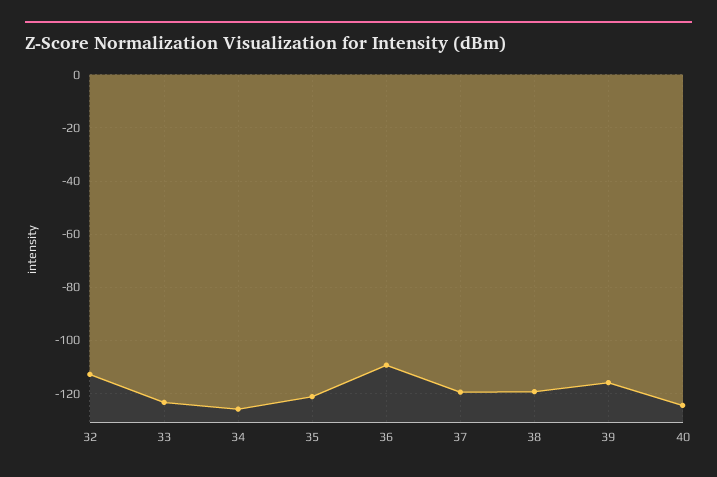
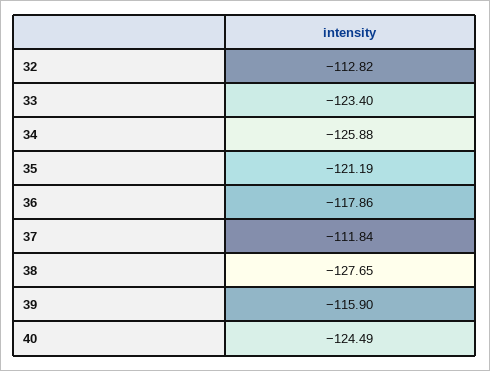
  {
    "32": -112.82,
    "33": -123.4,
    "34": -125.88,
    "35": -121.19,
-   "36": -110,
+   "36": -117.86,
-   "37": -120,
+   "37": -111.84,
-   "38": -120,
+   "38": -127.65,
    "39": -115.9,
    "40": -124.49
  }

